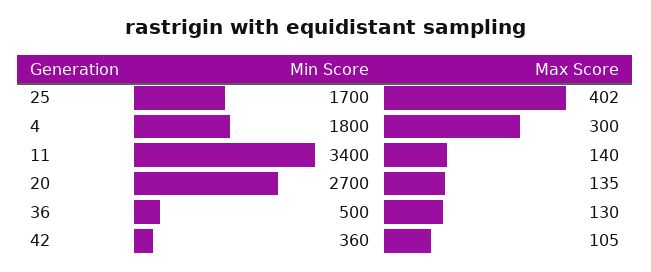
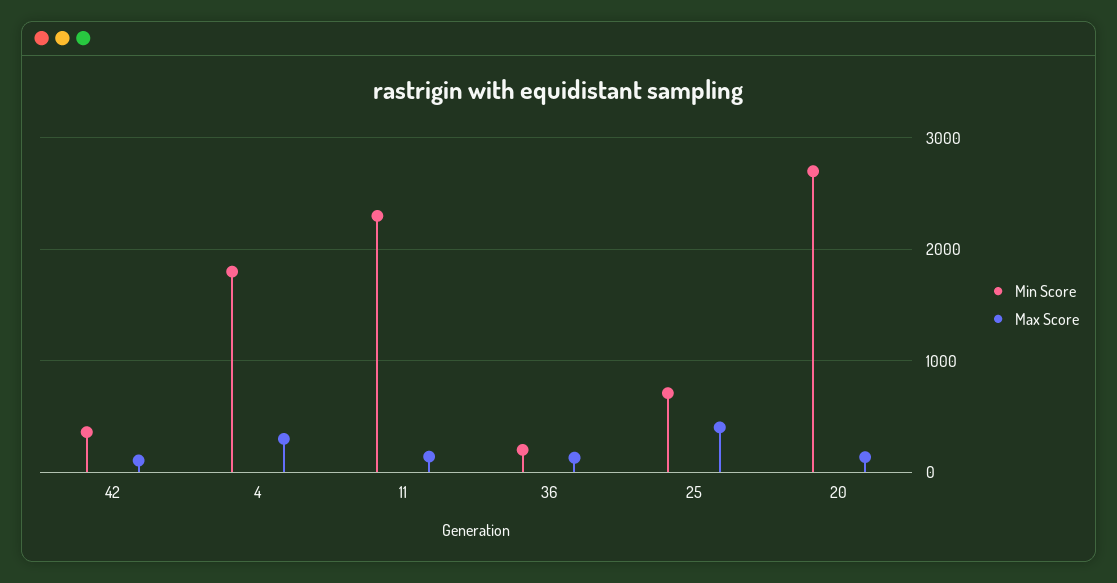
  {
    "Min Score": {
-     "25": 1700,
+     "25": 700,
      "4": 1800,
-     "11": 3400,
+     "11": 2300,
      "20": 2700,
-     "36": 500,
+     "36": 200,
      "42": 360
    },
    "Max Score": {
      "25": 402,
      "4": 300,
      "11": 140,
      "20": 135,
      "36": 130,
      "42": 105
    }
  }

